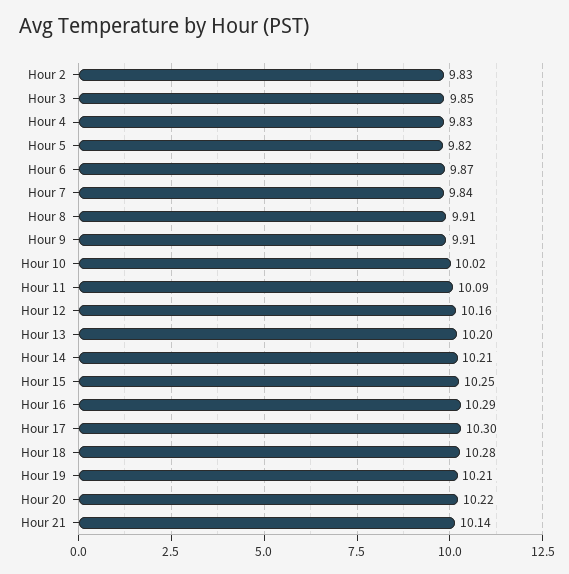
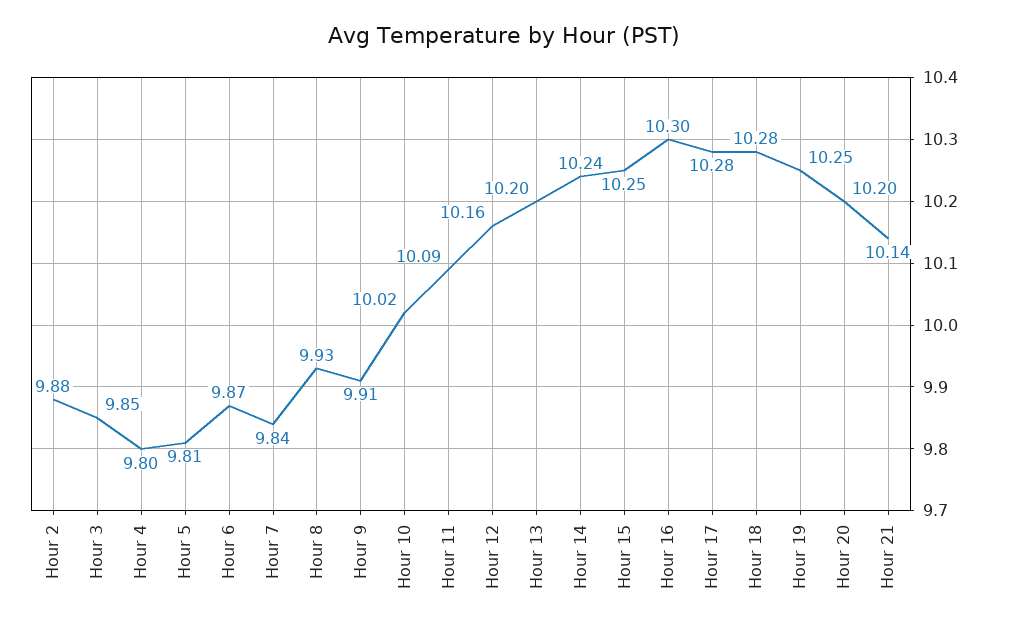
  {
-   "Hour 2": 9.83,
+   "Hour 2": 9.88,
    "Hour 3": 9.85,
-   "Hour 4": 9.83,
+   "Hour 4": 9.8,
-   "Hour 5": 9.82,
+   "Hour 5": 9.81,
    "Hour 6": 9.87,
    "Hour 7": 9.84,
-   "Hour 8": 9.91,
+   "Hour 8": 9.93,
    "Hour 9": 9.91,
    "Hour 10": 10.02,
    "Hour 11": 10.09,
    "Hour 12": 10.16,
    "Hour 13": 10.2,
-   "Hour 14": 10.21,
+   "Hour 14": 10.24,
    "Hour 15": 10.25,
-   "Hour 16": 10.29,
+   "Hour 16": 10.3,
-   "Hour 17": 10.3,
+   "Hour 17": 10.28,
    "Hour 18": 10.28,
-   "Hour 19": 10.21,
+   "Hour 19": 10.25,
-   "Hour 20": 10.22,
+   "Hour 20": 10.2,
    "Hour 21": 10.14
  }

